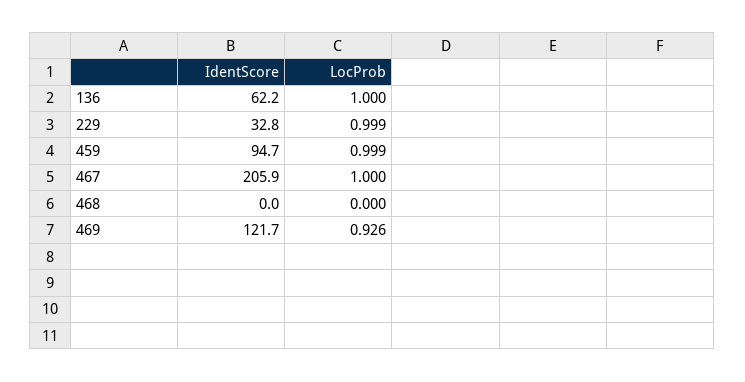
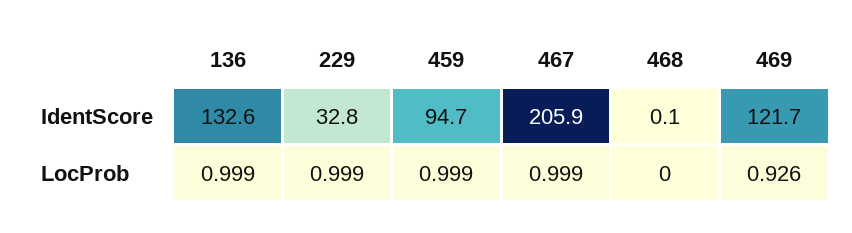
  {
    "IdentScore": {
-     "136": 62.2,
+     "136": 132.6,
      "229": 32.8,
      "459": 94.7,
      "467": 205.9,
-     "468": 0,
+     "468": 0.1,
      "469": 121.7
    },
    "LocProb": {
-     "136": 1,
+     "136": 0.999,
      "229": 0.999,
      "459": 0.999,
-     "467": 1,
+     "467": 0.999,
      "468": 0,
      "469": 0.926
    }
  }

